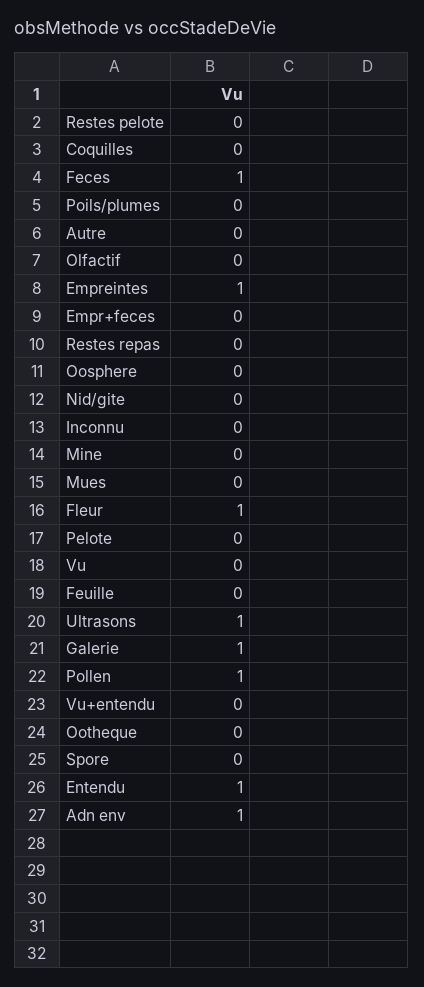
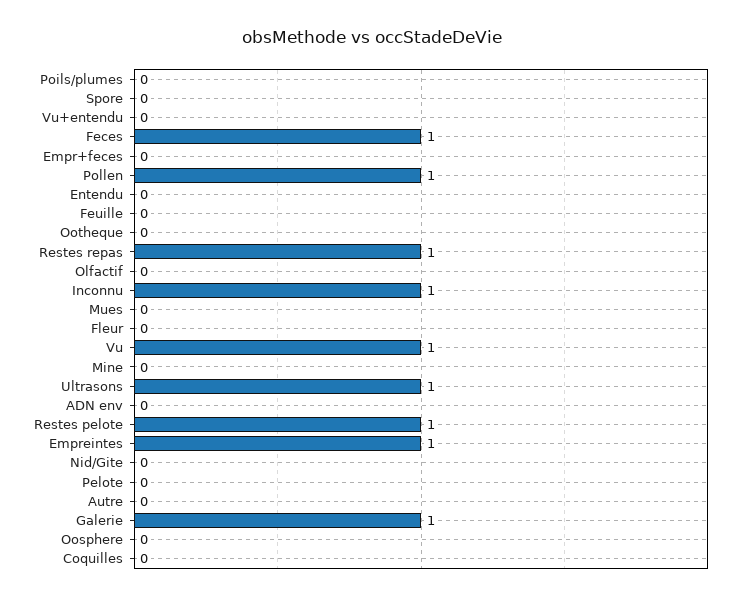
  {
-   "Restes pelote": 0,
+   "Restes pelote": 1,
    "Coquilles": 0,
    "Feces": 1,
    "Poils/plumes": 0,
    "Autre": 0,
    "Olfactif": 0,
    "Empreintes": 1,
    "Empr+feces": 0,
-   "Restes repas": 0,
+   "Restes repas": 1,
    "Oosphere": 0,
    "Nid/gite": 0,
-   "Inconnu": 0,
+   "Inconnu": 1,
    "Mine": 0,
    "Mues": 0,
-   "Fleur": 1,
+   "Fleur": 0,
    "Pelote": 0,
-   "Vu": 0,
+   "Vu": 1,
    "Feuille": 0,
    "Ultrasons": 1,
    "Galerie": 1,
    "Pollen": 1,
    "Vu+entendu": 0,
    "Ootheque": 0,
    "Spore": 0,
-   "Entendu": 1,
+   "Entendu": 0,
-   "Adn env": 1
+   "Adn env": 0
  }

